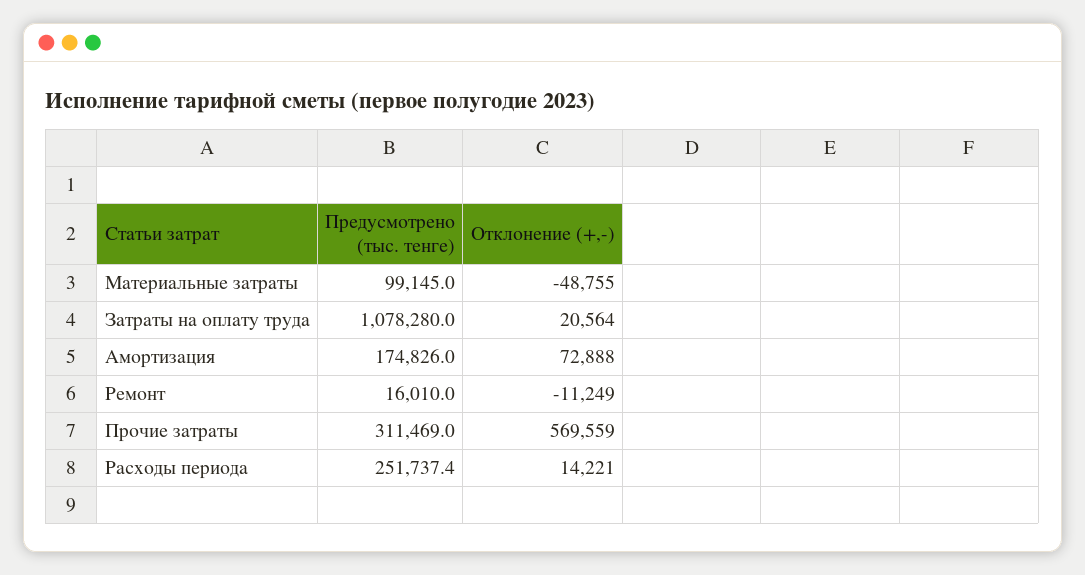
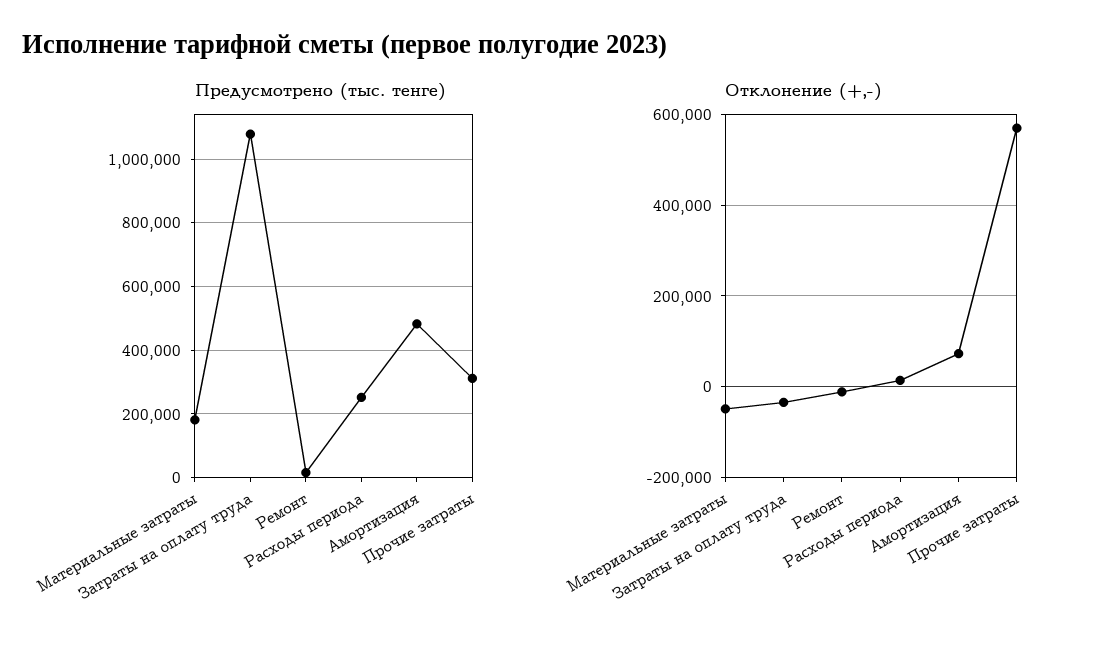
  {
    "Предусмотрено (тыс. тенге)": {
-     "Материальные затраты": 99145,
+     "Материальные затраты": 180000,
      "Затраты на оплату труда": 1078280,
-     "Амортизация": 174826,
+     "Амортизация": 480000,
      "Ремонт": 16010,
      "Прочие затраты": 311469,
      "Расходы периода": 251737.4
    },
    "Отклонение (+,-)": {
      "Материальные затраты": -48755,
-     "Затраты на оплату труда": 20564,
+     "Затраты на оплату труда": -40000,
      "Амортизация": 72888,
      "Ремонт": -11249,
      "Прочие затраты": 569559,
      "Расходы периода": 14221
    }
  }

